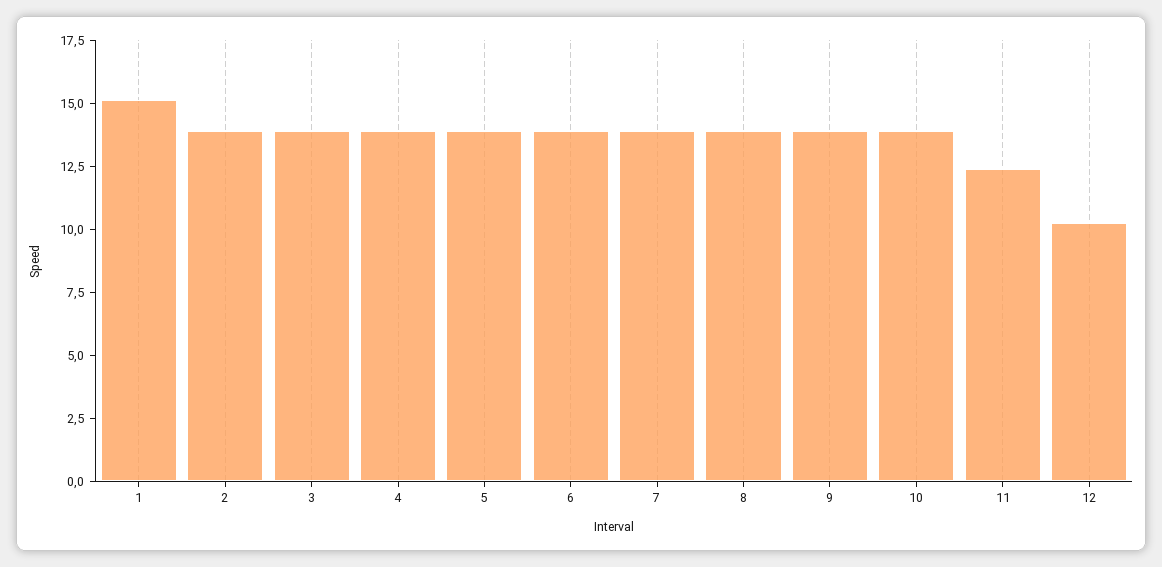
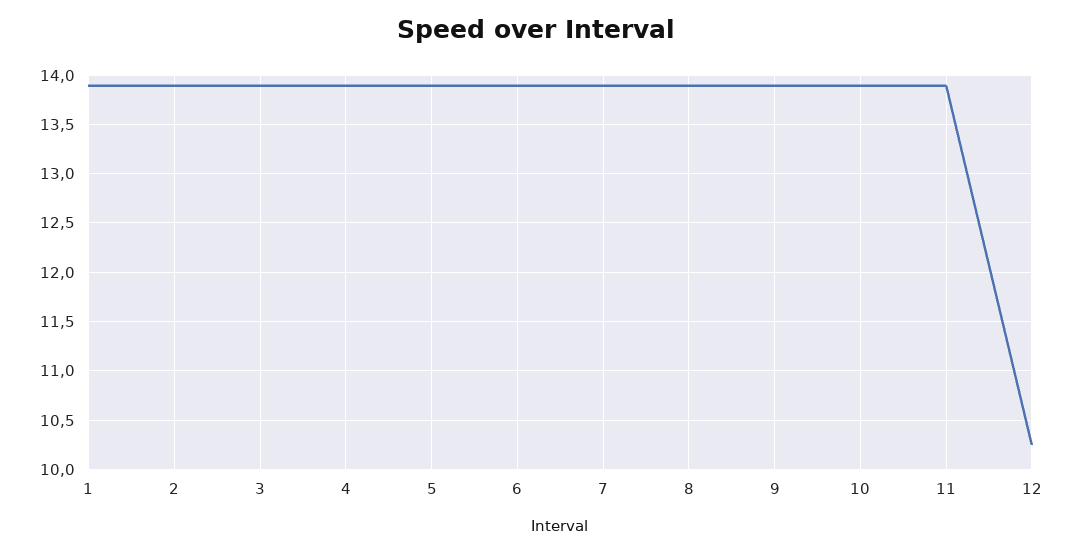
  {
-   "1": 15,
+   "1": 13.9,
    "2": 13.9,
    "3": 13.9,
    "4": 13.9,
    "5": 13.9,
    "6": 13.9,
    "7": 13.9,
    "8": 13.9,
    "9": 13.9,
    "10": 13.9,
-   "11": 12.5,
+   "11": 13.9,
    "12": 10.3
  }

